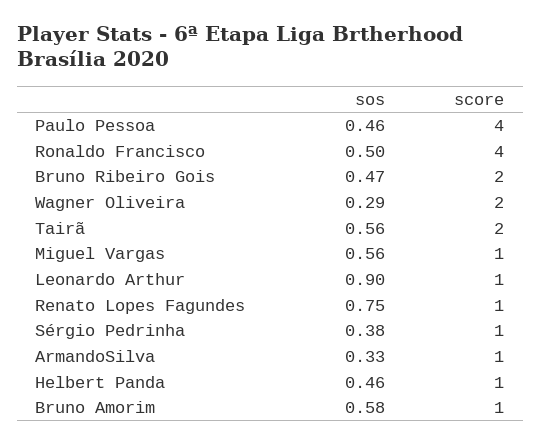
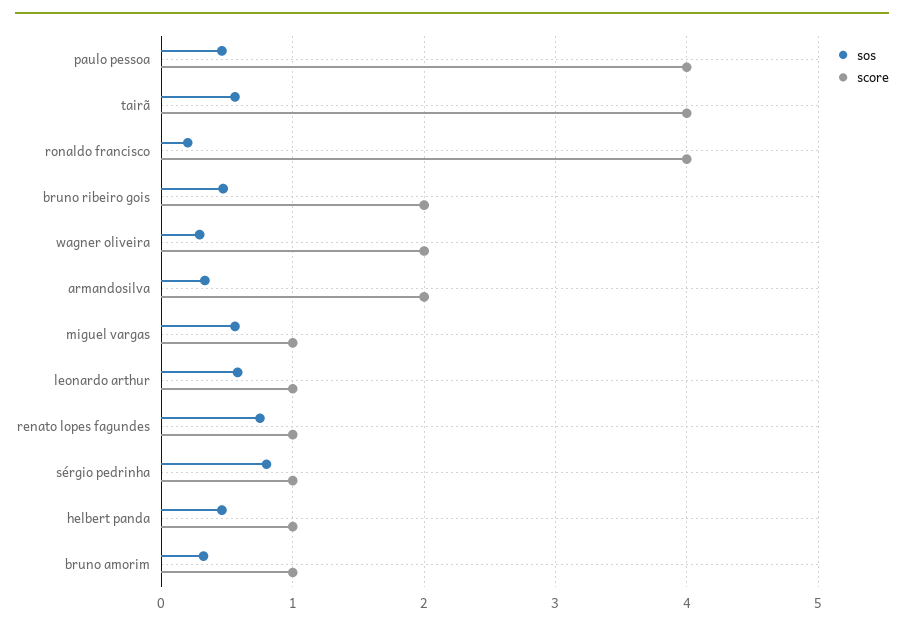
  {
    "sos": {
      "Paulo Pessoa": 0.46,
-     "Ronaldo Francisco": 0.5,
+     "Ronaldo Francisco": 0.2,
      "Bruno Ribeiro Gois": 0.47,
      "Wagner Oliveira": 0.29,
      "Tairã": 0.56,
      "Miguel Vargas": 0.56,
-     "Leonardo Arthur": 0.9,
+     "Leonardo Arthur": 0.6,
      "Renato Lopes Fagundes": 0.75,
-     "Sérgio Pedrinha": 0.38,
+     "Sérgio Pedrinha": 0.8,
      "ArmandoSilva": 0.33,
      "Helbert Panda": 0.46,
-     "Bruno Amorim": 0.58
+     "Bruno Amorim": 0.3
    },
    "score": {
      "Paulo Pessoa": 4,
      "Ronaldo Francisco": 4,
      "Bruno Ribeiro Gois": 2,
      "Wagner Oliveira": 2,
-     "Tairã": 2,
+     "Tairã": 4,
      "Miguel Vargas": 1,
      "Leonardo Arthur": 1,
      "Renato Lopes Fagundes": 1,
      "Sérgio Pedrinha": 1,
-     "ArmandoSilva": 1,
+     "ArmandoSilva": 2,
      "Helbert Panda": 1,
      "Bruno Amorim": 1
    }
  }

